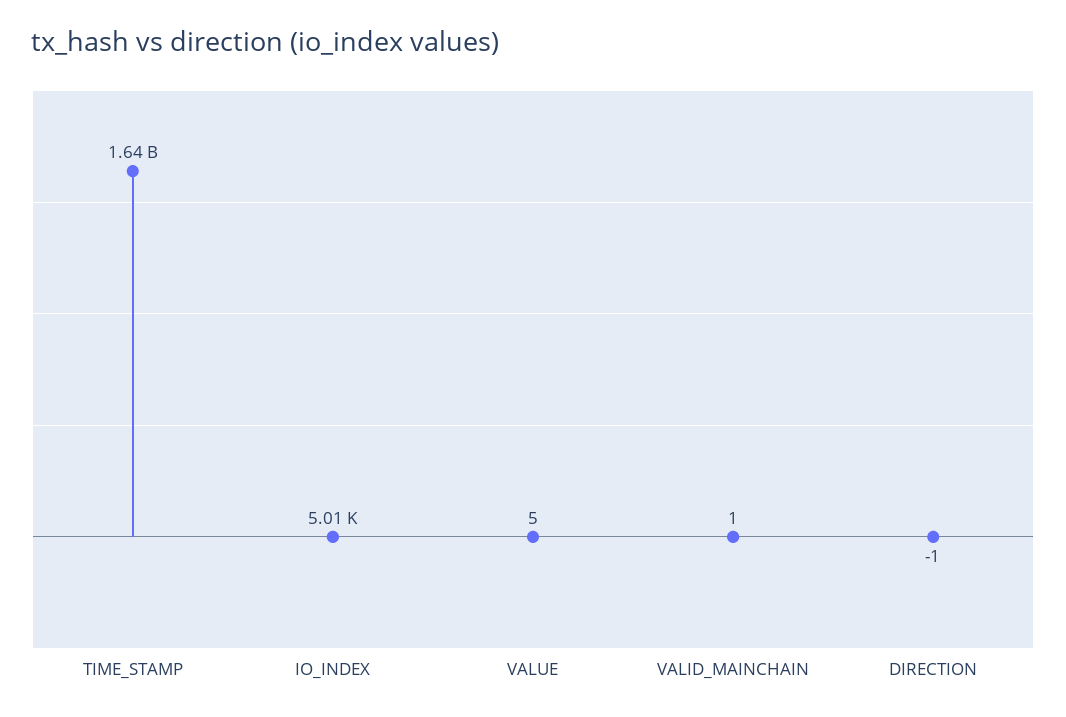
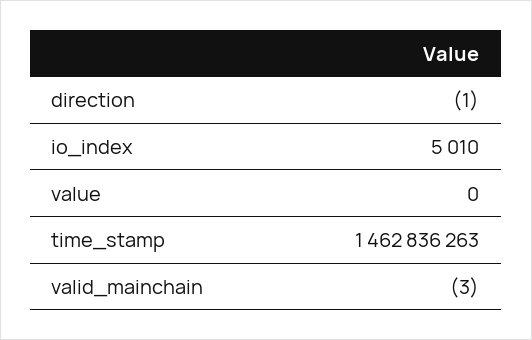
  {
-   "TIME_STAMP": 1640000000,
+   "TIME_STAMP": 1462836263,
    "IO_INDEX": 5010,
-   "VALUE": 5,
+   "VALUE": 0,
-   "VALID_MAINCHAIN": 1,
+   "VALID_MAINCHAIN": -3,
    "DIRECTION": -1
  }

